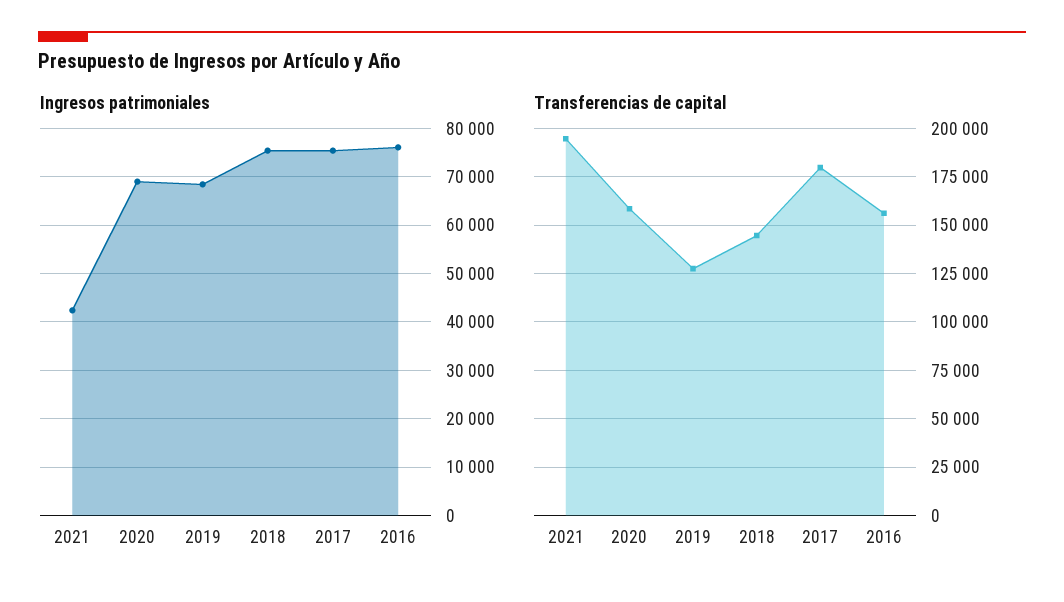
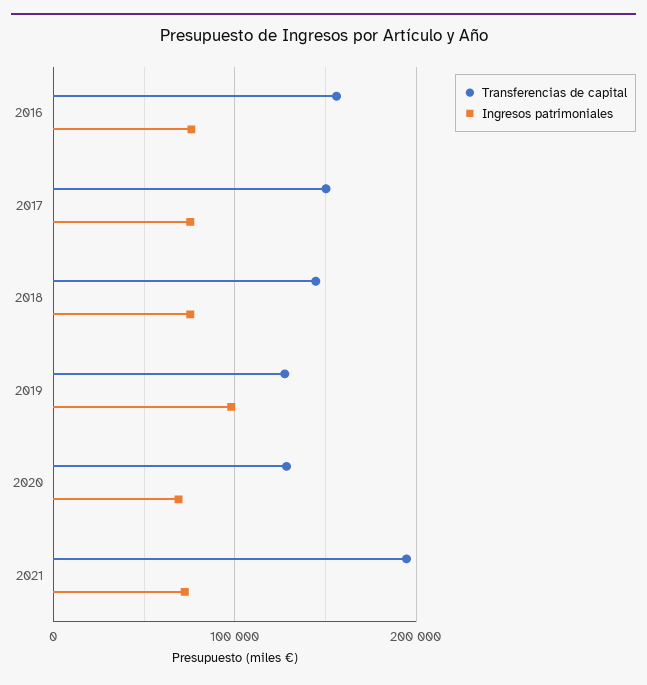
  {
    "Ingresos patrimoniales": {
-     "2021": 42000,
+     "2021": 70000,
      "2020": 70000,
-     "2019": 68000,
+     "2019": 100000,
      "2018": 76000,
      "2017": 76000,
      "2016": 76000
    },
    "Transferencias de capital": {
      "2021": 195000,
-     "2020": 160000,
+     "2020": 130000,
      "2019": 130000,
      "2018": 145000,
-     "2017": 180000,
+     "2017": 150000,
      "2016": 155000
    }
  }

